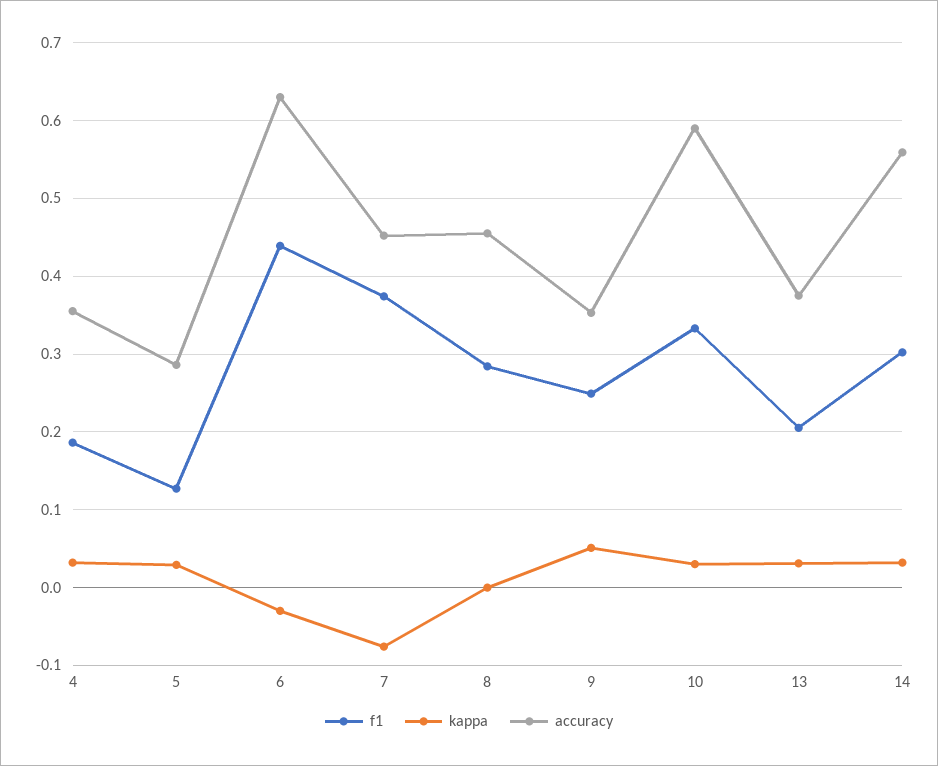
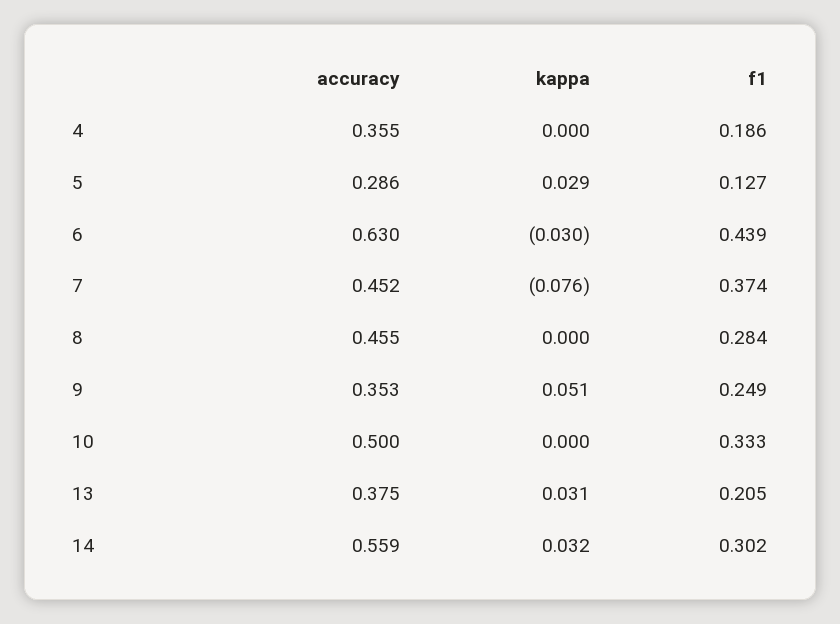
  {
    "f1": {
      "4": 0.186,
      "5": 0.127,
      "6": 0.439,
      "7": 0.374,
      "8": 0.284,
      "9": 0.249,
      "10": 0.333,
      "13": 0.205,
      "14": 0.302
    },
    "kappa": {
-     "4": 0.03,
+     "4": 0,
      "5": 0.029,
      "6": -0.03,
      "7": -0.076,
      "8": 0,
      "9": 0.051,
-     "10": 0.03,
+     "10": 0,
      "13": 0.031,
      "14": 0.032
    },
    "accuracy": {
      "4": 0.355,
      "5": 0.286,
      "6": 0.63,
      "7": 0.452,
      "8": 0.455,
      "9": 0.353,
-     "10": 0.59,
+     "10": 0.5,
      "13": 0.375,
      "14": 0.559
    }
  }

